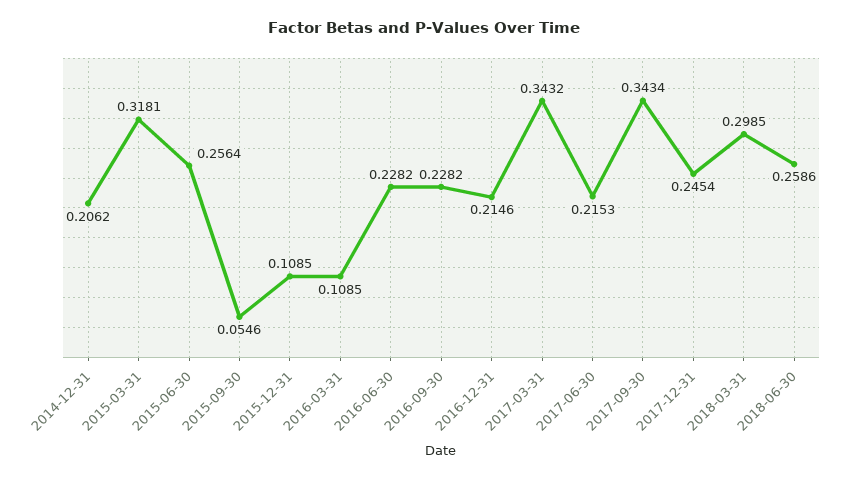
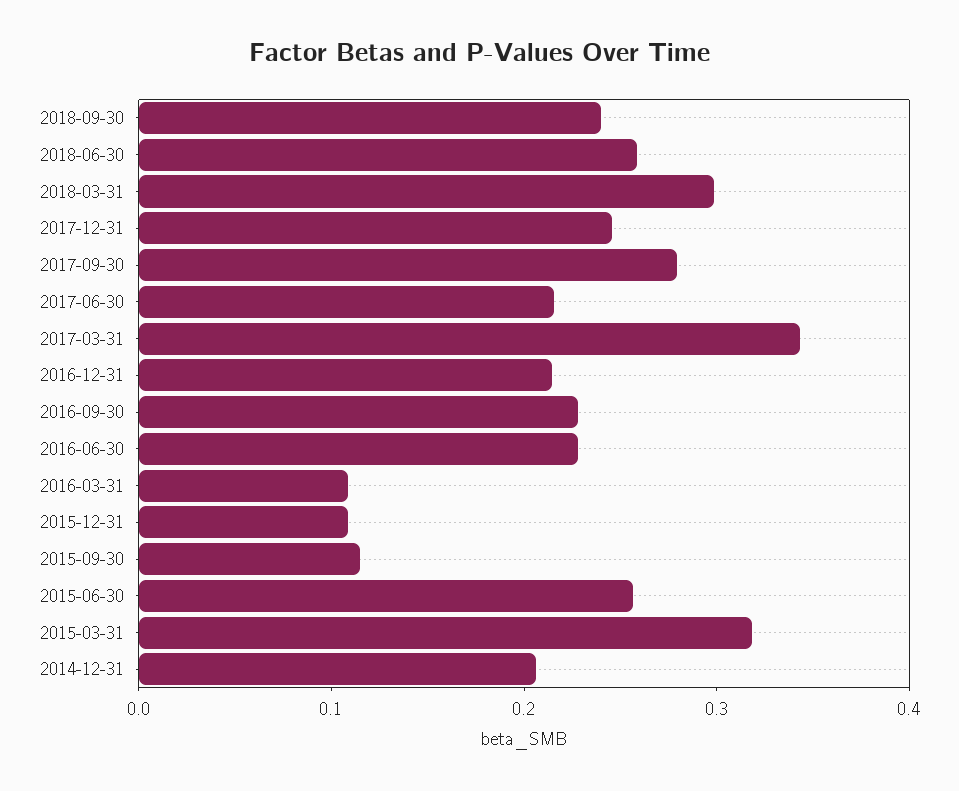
  {
    "2014-12-31": 0.2062,
    "2015-03-31": 0.3181,
    "2015-06-30": 0.2564,
-   "2015-09-30": 0.0546,
+   "2015-09-30": 0.12,
    "2015-12-31": 0.1085,
    "2016-03-31": 0.1085,
    "2016-06-30": 0.2282,
    "2016-09-30": 0.2282,
    "2016-12-31": 0.2146,
    "2017-03-31": 0.3432,
    "2017-06-30": 0.2153,
-   "2017-09-30": 0.3434,
+   "2017-09-30": 0.28,
    "2017-12-31": 0.2454,
    "2018-03-31": 0.2985,
-   "2018-06-30": 0.2586
+   "2018-06-30": 0.2586,
+   "2018-09-30": 0.24
  }

